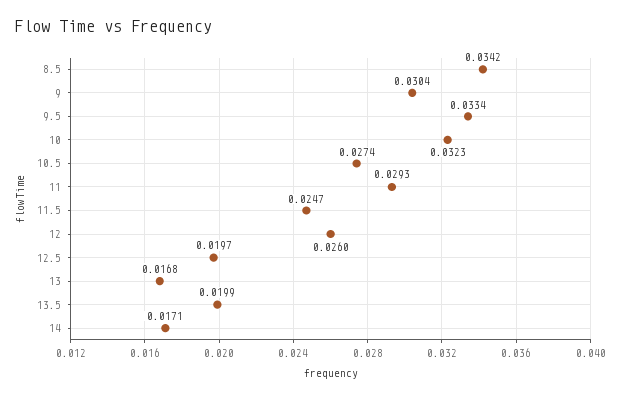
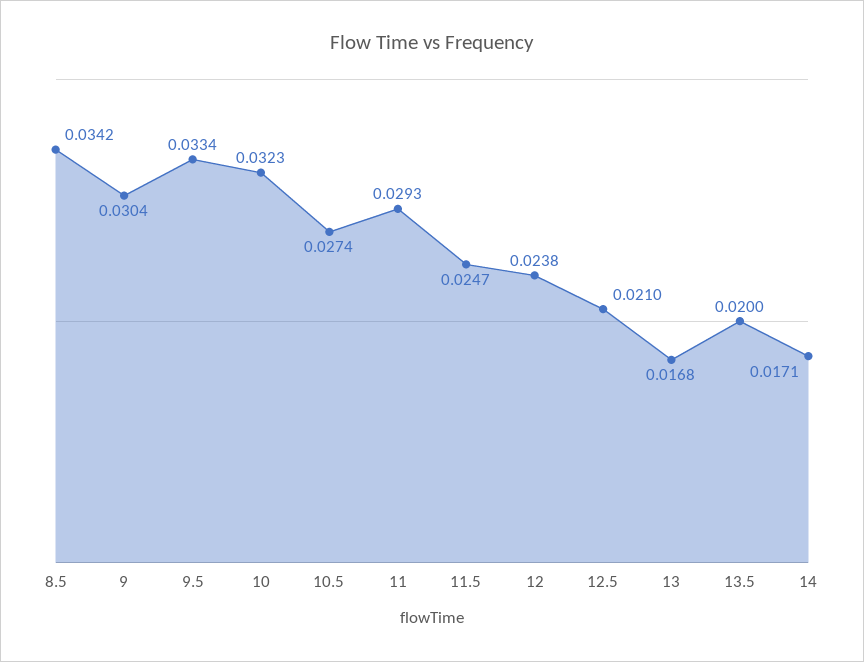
  {
    "8.5": 0.0342,
    "9": 0.0304,
    "9.5": 0.0334,
    "10": 0.0323,
    "10.5": 0.0274,
    "11": 0.0293,
    "11.5": 0.0247,
-   "12": 0.026,
+   "12": 0.0238,
-   "12.5": 0.0197,
+   "12.5": 0.021,
    "13": 0.0168,
-   "13.5": 0.0199,
+   "13.5": 0.02,
    "14": 0.0171
  }

